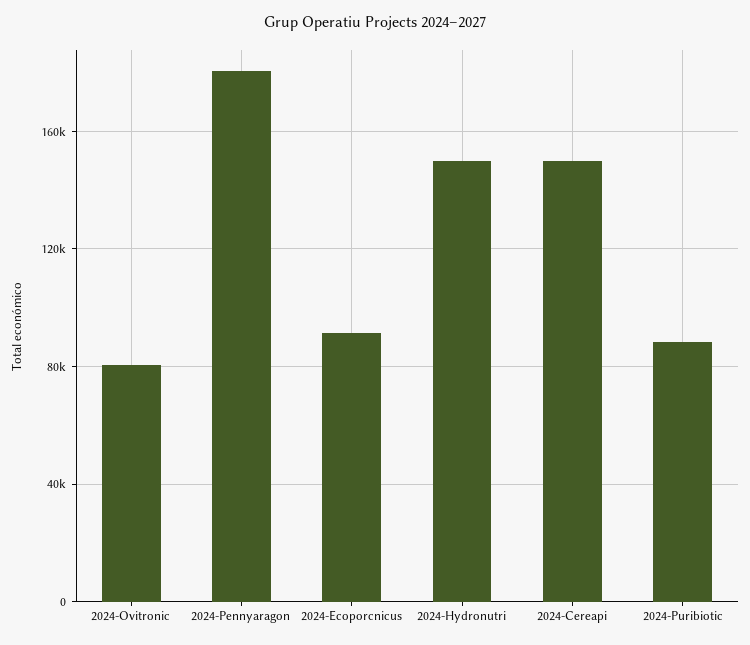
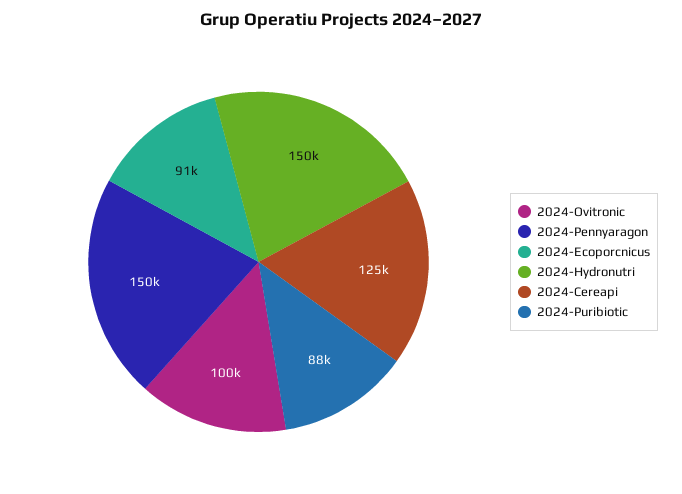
  {
-   "2024-Ovitronic": 80000,
+   "2024-Ovitronic": 100000,
-   "2024-Pennyaragon": 180000,
+   "2024-Pennyaragon": 150000,
    "2024-Ecoporcnicus": 91000,
    "2024-Hydronutri": 150000,
-   "2024-Cereapi": 150000,
+   "2024-Cereapi": 125000,
    "2024-Puribiotic": 88000
  }

